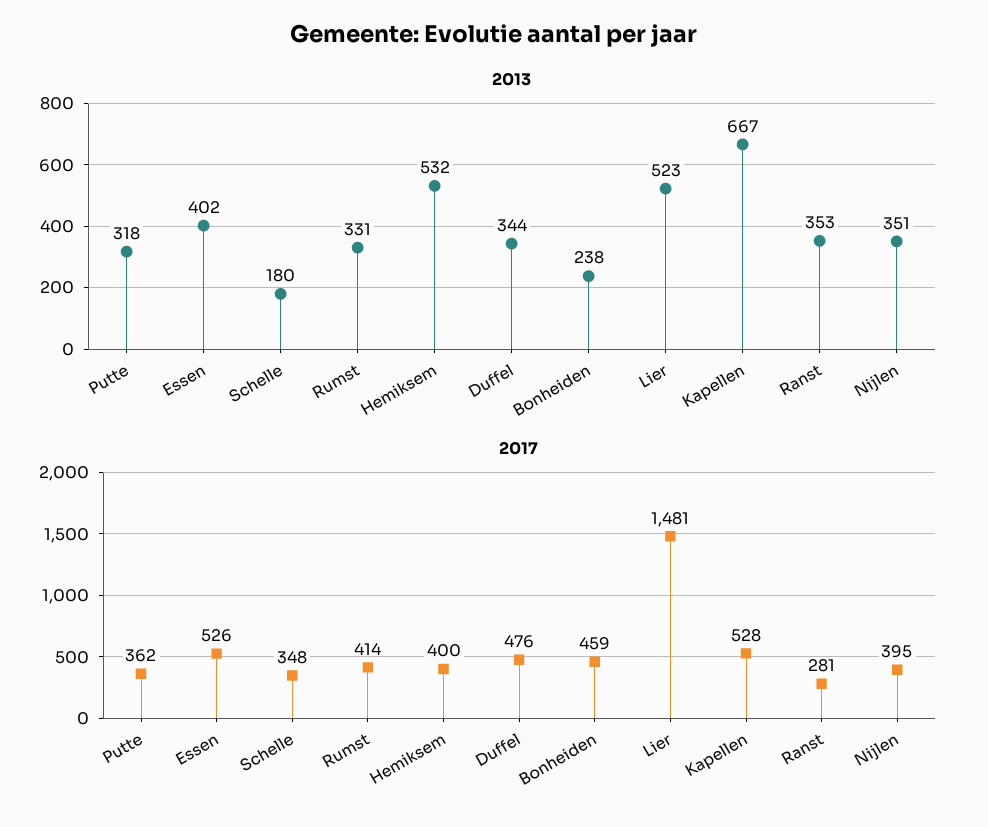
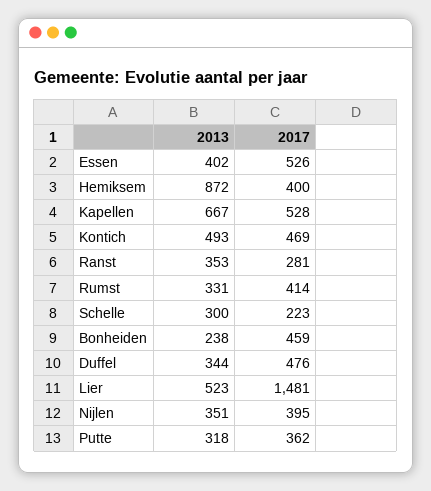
  {
    "2013": {
      "Putte": 318,
      "Essen": 402,
-     "Schelle": 180,
+     "Schelle": 300,
      "Rumst": 331,
-     "Hemiksem": 532,
+     "Hemiksem": 872,
      "Duffel": 344,
      "Bonheiden": 238,
      "Lier": 523,
      "Kapellen": 667,
      "Ranst": 353,
-     "Nijlen": 351
+     "Nijlen": 351,
+     "Kontich": 493
    },
    "2017": {
      "Putte": 362,
      "Essen": 526,
-     "Schelle": 348,
+     "Schelle": 223,
      "Rumst": 414,
      "Hemiksem": 400,
      "Duffel": 476,
      "Bonheiden": 459,
      "Lier": 1481,
      "Kapellen": 528,
      "Ranst": 281,
-     "Nijlen": 395
+     "Nijlen": 395,
+     "Kontich": 469
    }
  }

